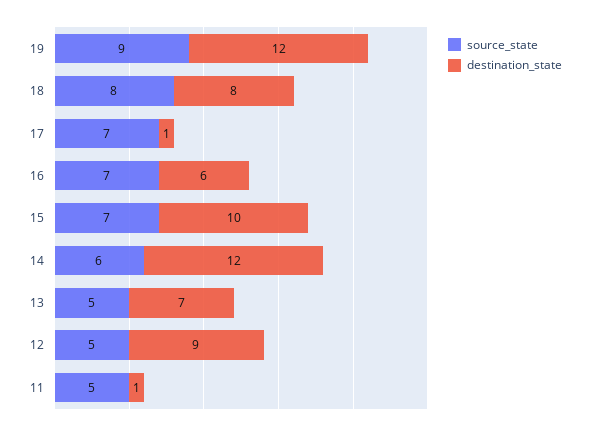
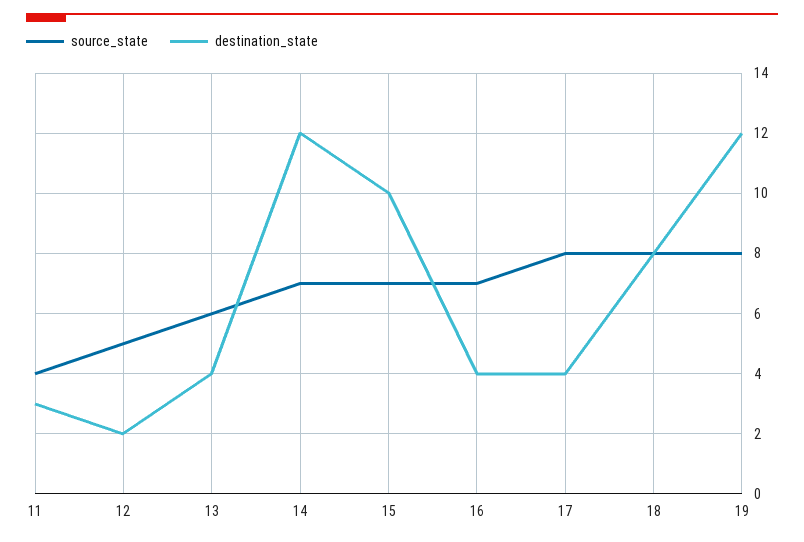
  {
    "source_state": {
-     "19": 9,
+     "19": 8,
      "18": 8,
-     "17": 7,
+     "17": 8,
      "16": 7,
      "15": 7,
-     "14": 6,
+     "14": 7,
-     "13": 5,
+     "13": 6,
      "12": 5,
-     "11": 5
+     "11": 4
    },
    "destination_state": {
      "19": 12,
      "18": 8,
-     "17": 1,
+     "17": 4,
-     "16": 6,
+     "16": 4,
      "15": 10,
      "14": 12,
-     "13": 7,
+     "13": 4,
-     "12": 9,
+     "12": 2,
-     "11": 1
+     "11": 3
    }
  }

